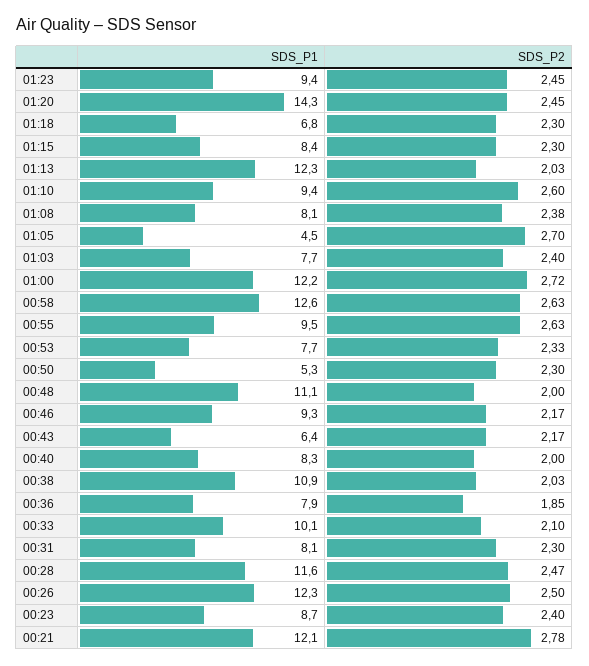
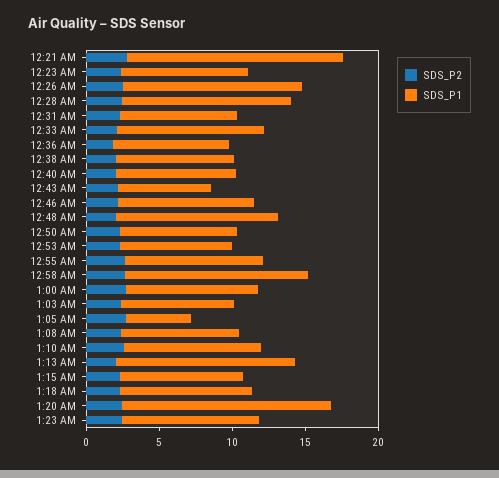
  {
    "SDS_P1": {
      "01:23": 9.4,
      "01:20": 14.3,
-     "01:18": 6.8,
+     "01:18": 9,
      "01:15": 8.4,
      "01:13": 12.3,
      "01:10": 9.4,
      "01:08": 8.1,
      "01:05": 4.5,
      "01:03": 7.7,
-     "01:00": 12.2,
+     "01:00": 9,
      "00:58": 12.6,
      "00:55": 9.5,
      "00:53": 7.7,
-     "00:50": 5.3,
+     "00:50": 8,
      "00:48": 11.1,
      "00:46": 9.3,
      "00:43": 6.4,
      "00:40": 8.3,
-     "00:38": 10.9,
+     "00:38": 8,
      "00:36": 7.9,
      "00:33": 10.1,
      "00:31": 8.1,
      "00:28": 11.6,
      "00:26": 12.3,
      "00:23": 8.7,
-     "00:21": 12.1
+     "00:21": 15
    },
    "SDS_P2": {
      "01:23": 2.45,
      "01:20": 2.45,
      "01:18": 2.3,
      "01:15": 2.3,
      "01:13": 2.03,
      "01:10": 2.6,
      "01:08": 2.38,
      "01:05": 2.7,
      "01:03": 2.4,
      "01:00": 2.72,
      "00:58": 2.63,
      "00:55": 2.63,
      "00:53": 2.33,
      "00:50": 2.3,
      "00:48": 2,
      "00:46": 2.17,
      "00:43": 2.17,
      "00:40": 2,
      "00:38": 2.03,
      "00:36": 1.85,
      "00:33": 2.1,
      "00:31": 2.3,
      "00:28": 2.47,
      "00:26": 2.5,
      "00:23": 2.4,
      "00:21": 2.78
    }
  }

